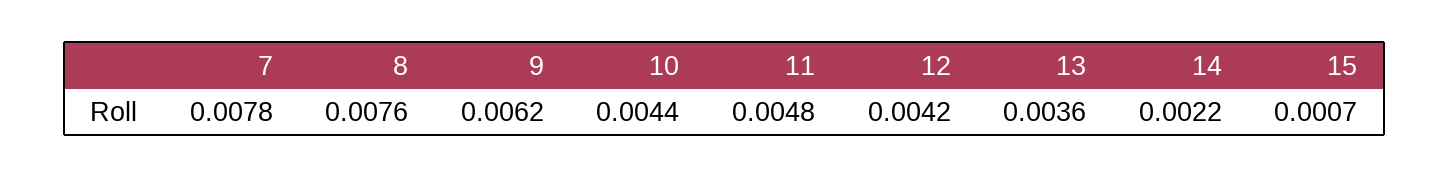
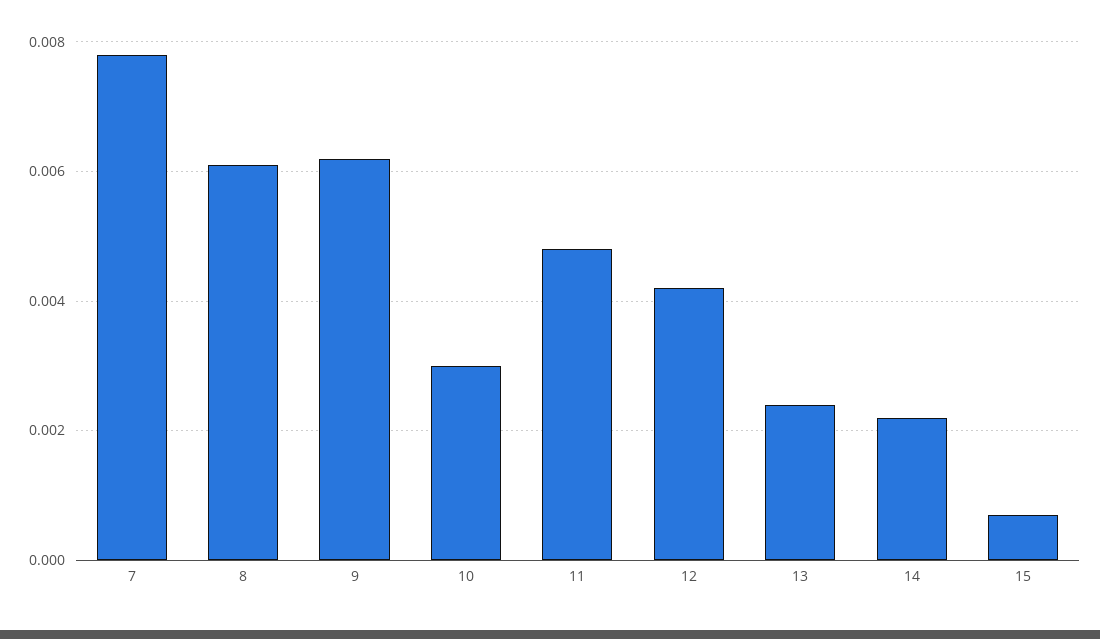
  {
    "7": 0.0078,
-   "8": 0.0076,
+   "8": 0.006,
    "9": 0.0062,
-   "10": 0.0044,
+   "10": 0.003,
    "11": 0.0048,
    "12": 0.0042,
-   "13": 0.0036,
+   "13": 0.0025,
    "14": 0.0022,
    "15": 0.0007
  }

